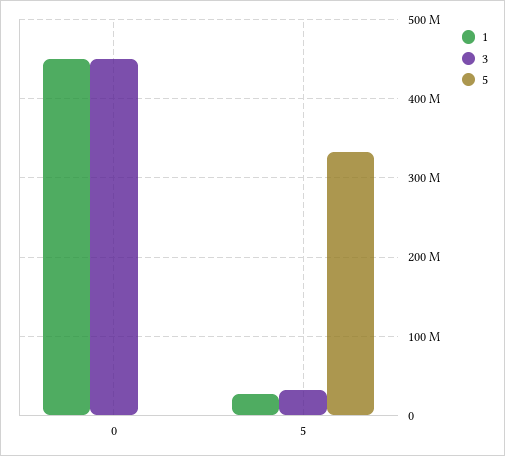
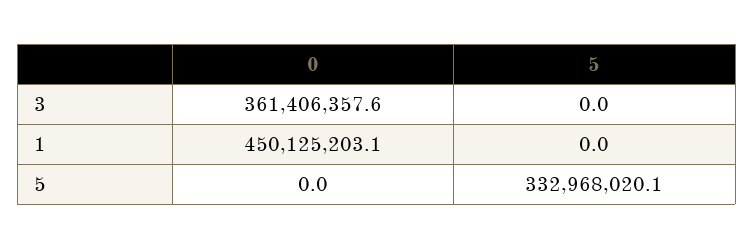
  {
    "1": {
      "0": 450125203.1,
-     "5": 30000000
+     "5": 0
    },
    "3": {
-     "0": 450000000,
+     "0": 361406357.6,
-     "5": 30000000
+     "5": 0
    },
    "5": {
      "0": 0,
      "5": 332968020.1
    }
  }

